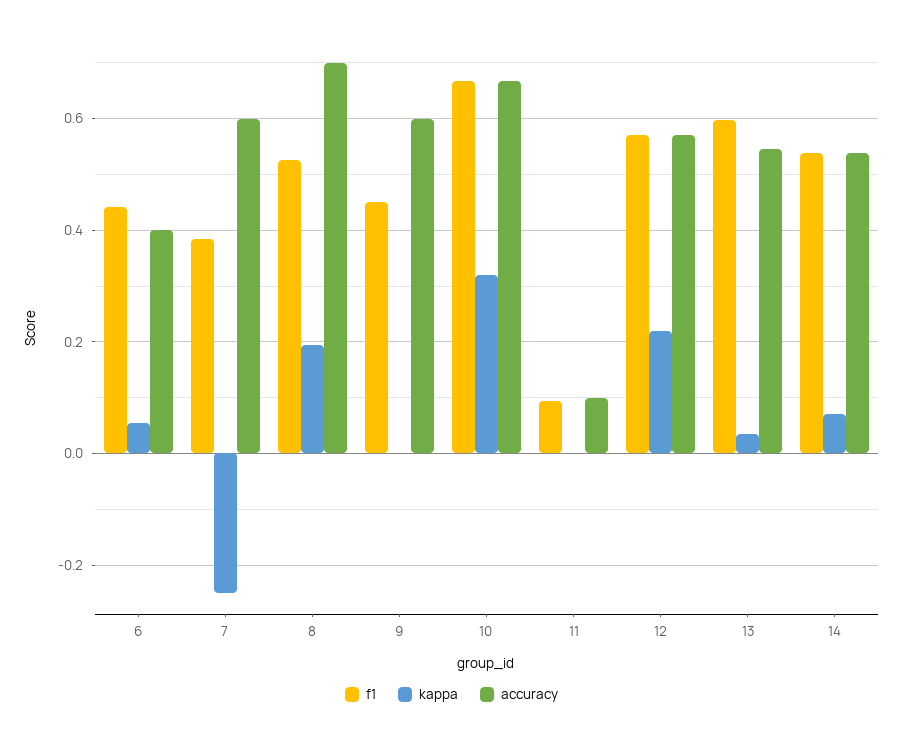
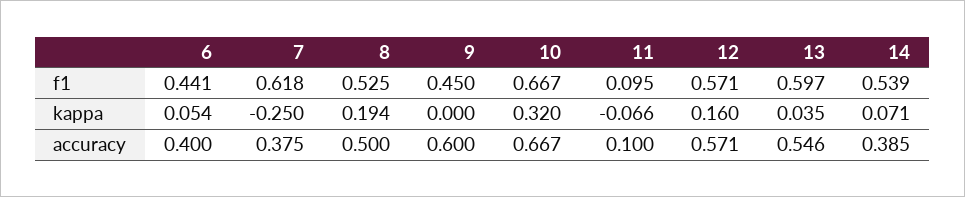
  {
    "f1": {
      "6": 0.441,
-     "7": 0.38,
+     "7": 0.618,
      "8": 0.525,
      "9": 0.45,
      "10": 0.667,
      "11": 0.095,
      "12": 0.571,
      "13": 0.597,
      "14": 0.539
    },
    "kappa": {
      "6": 0.054,
      "7": -0.25,
      "8": 0.194,
      "9": 0,
      "10": 0.32,
-     "11": 0,
+     "11": -0.066,
-     "12": 0.22,
+     "12": 0.16,
      "13": 0.035,
      "14": 0.071
    },
    "accuracy": {
      "6": 0.4,
-     "7": 0.6,
+     "7": 0.375,
-     "8": 0.7,
+     "8": 0.5,
      "9": 0.6,
      "10": 0.667,
      "11": 0.1,
      "12": 0.571,
      "13": 0.546,
-     "14": 0.54
+     "14": 0.385
    }
  }

